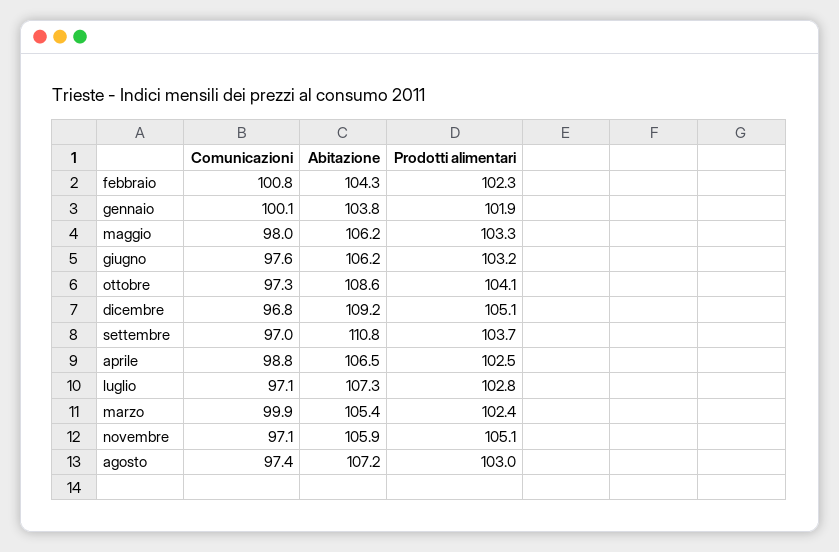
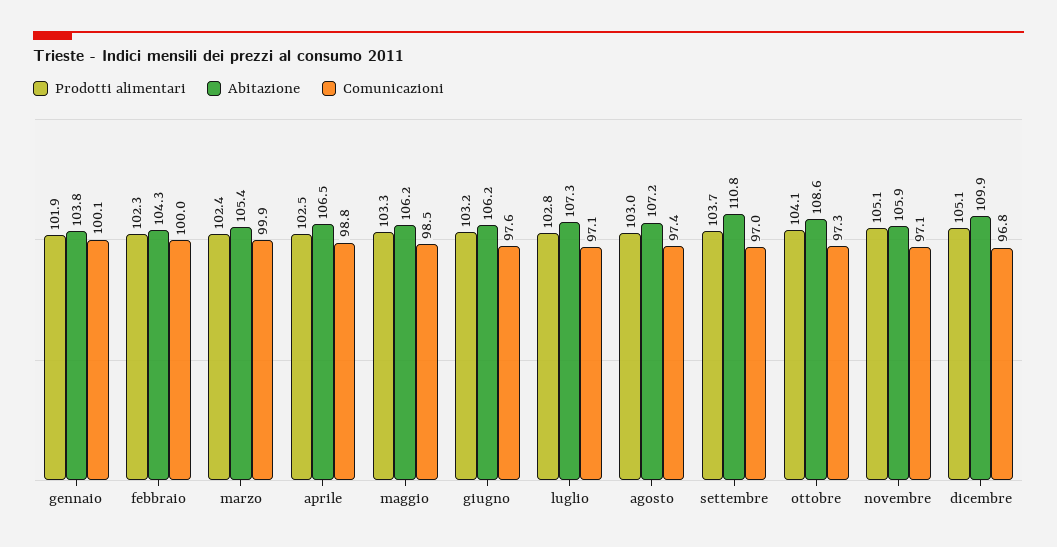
  {
    "Comunicazioni": {
-     "febbraio": 100.8,
+     "febbraio": 100,
      "gennaio": 100.1,
-     "maggio": 98,
+     "maggio": 98.5,
      "giugno": 97.6,
      "ottobre": 97.3,
      "dicembre": 96.8,
      "settembre": 97,
      "aprile": 98.8,
      "luglio": 97.1,
      "marzo": 99.9,
      "novembre": 97.1,
      "agosto": 97.4
    },
    "Abitazione": {
      "febbraio": 104.3,
      "gennaio": 103.8,
      "maggio": 106.2,
      "giugno": 106.2,
      "ottobre": 108.6,
-     "dicembre": 109.2,
+     "dicembre": 109.9,
      "settembre": 110.8,
      "aprile": 106.5,
      "luglio": 107.3,
      "marzo": 105.4,
      "novembre": 105.9,
      "agosto": 107.2
    },
    "Prodotti alimentari": {
      "febbraio": 102.3,
      "gennaio": 101.9,
      "maggio": 103.3,
      "giugno": 103.2,
      "ottobre": 104.1,
      "dicembre": 105.1,
      "settembre": 103.7,
      "aprile": 102.5,
      "luglio": 102.8,
      "marzo": 102.4,
      "novembre": 105.1,
      "agosto": 103
    }
  }

